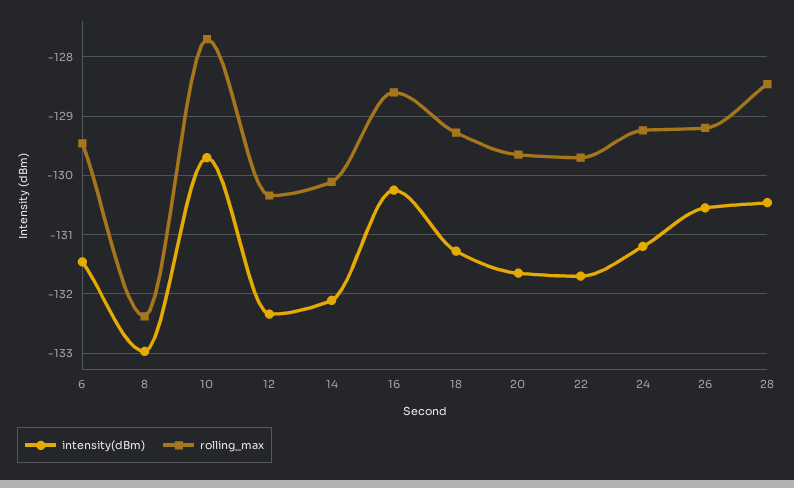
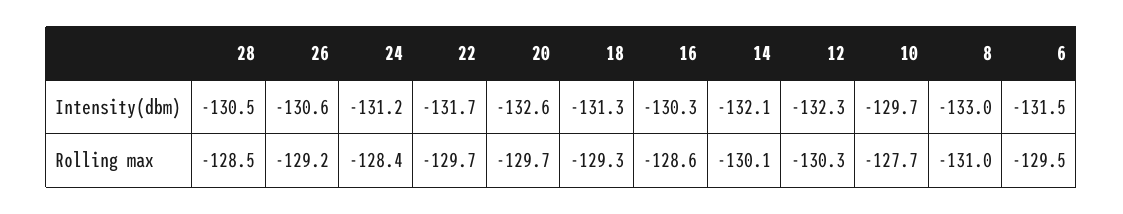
  {
    "intensity(dBm)": {
      "6": -131.5,
      "8": -133,
      "10": -129.7,
      "12": -132.3,
      "14": -132.1,
      "16": -130.3,
      "18": -131.3,
-     "20": -131.6,
+     "20": -132.6,
      "22": -131.7,
      "24": -131.2,
      "26": -130.6,
      "28": -130.5
    },
    "rolling_max": {
      "6": -129.5,
-     "8": -132.4,
+     "8": -131,
      "10": -127.7,
      "12": -130.3,
      "14": -130.1,
      "16": -128.6,
      "18": -129.3,
      "20": -129.7,
      "22": -129.7,
-     "24": -129.2,
+     "24": -128.4,
      "26": -129.2,
      "28": -128.5
    }
  }

